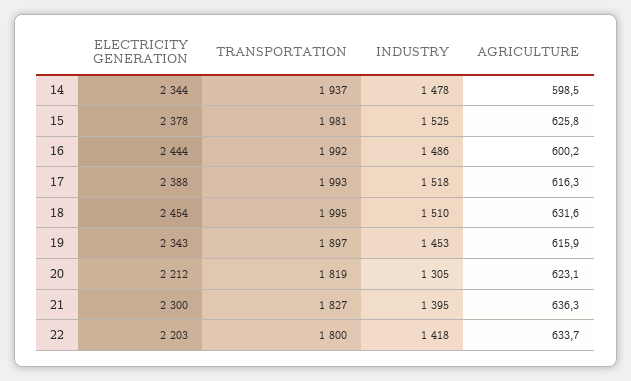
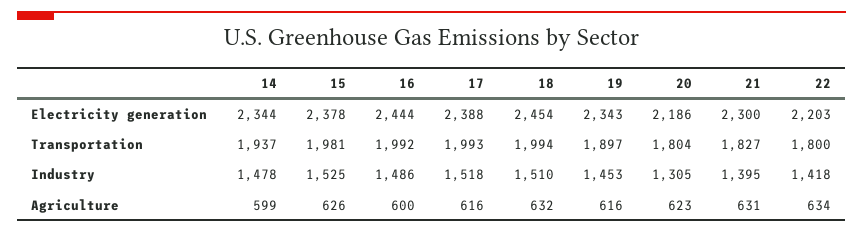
  {
    "ELECTRICITY GENERATION": {
      "14": 2344,
      "15": 2378,
      "16": 2444,
      "17": 2388,
      "18": 2454,
      "19": 2343,
-     "20": 2212,
+     "20": 2186,
      "21": 2300,
      "22": 2203
    },
    "TRANSPORTATION": {
      "14": 1937,
      "15": 1981,
      "16": 1992,
      "17": 1993,
-     "18": 1995,
+     "18": 1994,
      "19": 1897,
-     "20": 1819,
+     "20": 1804,
      "21": 1827,
      "22": 1800
    },
    "INDUSTRY": {
      "14": 1478,
      "15": 1525,
      "16": 1486,
      "17": 1518,
      "18": 1510,
      "19": 1453,
      "20": 1305,
      "21": 1395,
      "22": 1418
    },
    "AGRICULTURE": {
      "14": 598.5,
      "15": 625.8,
      "16": 600.2,
      "17": 616.3,
      "18": 631.6,
      "19": 615.9,
      "20": 623.1,
-     "21": 636.3,
+     "21": 631,
      "22": 633.7
    }
  }

